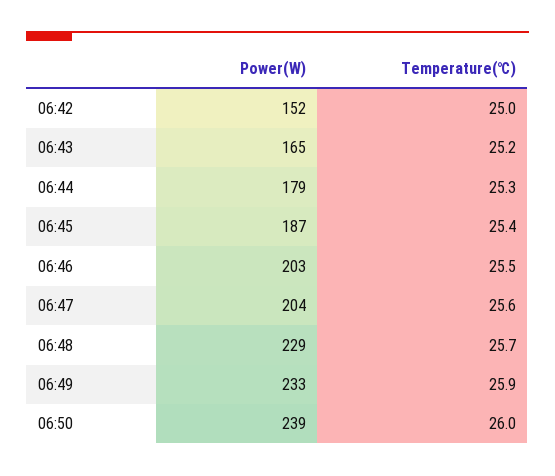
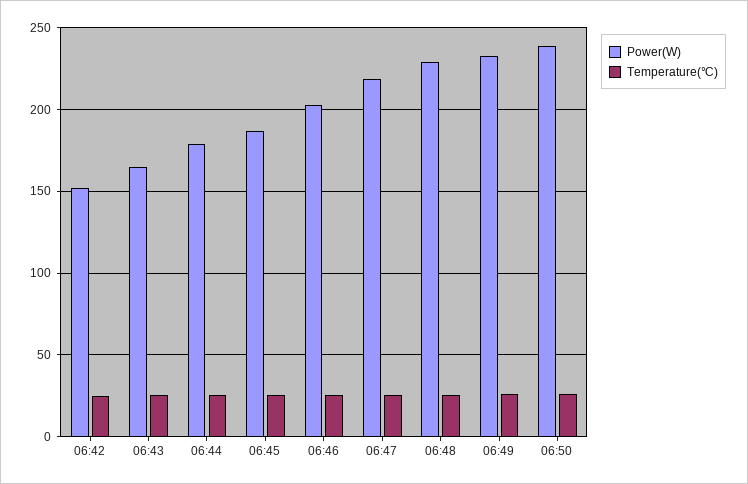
  {
    "Power(W)": {
      "06:42": 152,
      "06:43": 165,
      "06:44": 179,
      "06:45": 187,
      "06:46": 203,
-     "06:47": 204,
+     "06:47": 220,
      "06:48": 229,
      "06:49": 233,
      "06:50": 239
    },
    "Temperature(℃)": {
      "06:42": 25,
      "06:43": 25.2,
      "06:44": 25.3,
      "06:45": 25.4,
      "06:46": 25.5,
      "06:47": 25.6,
      "06:48": 25.7,
      "06:49": 25.9,
      "06:50": 26
    }
  }

